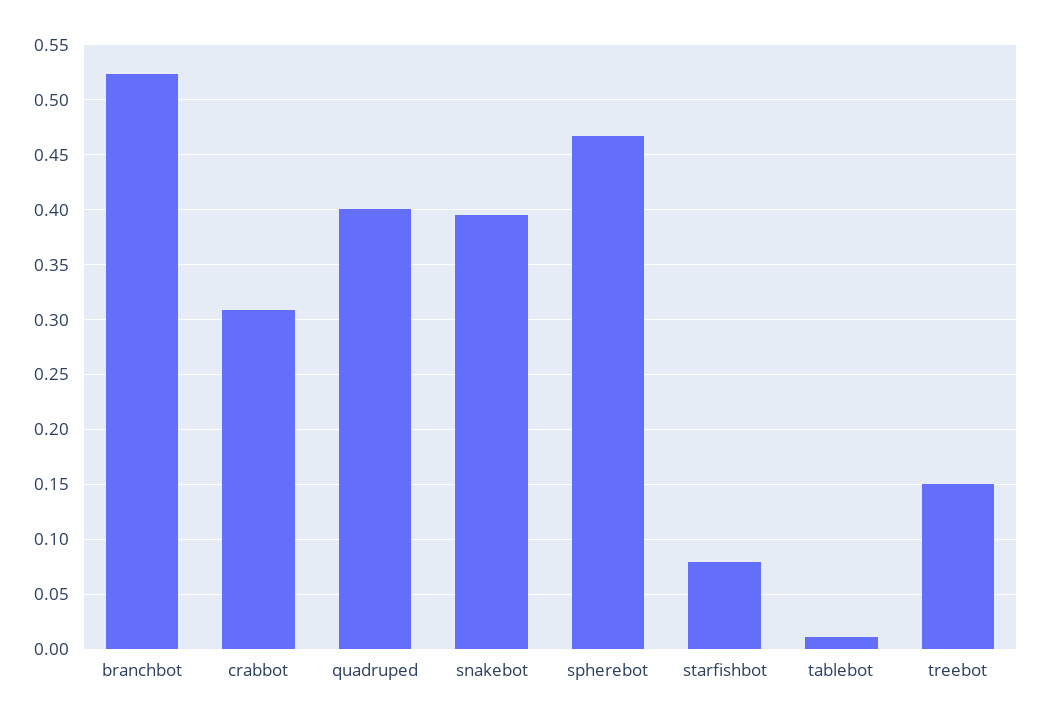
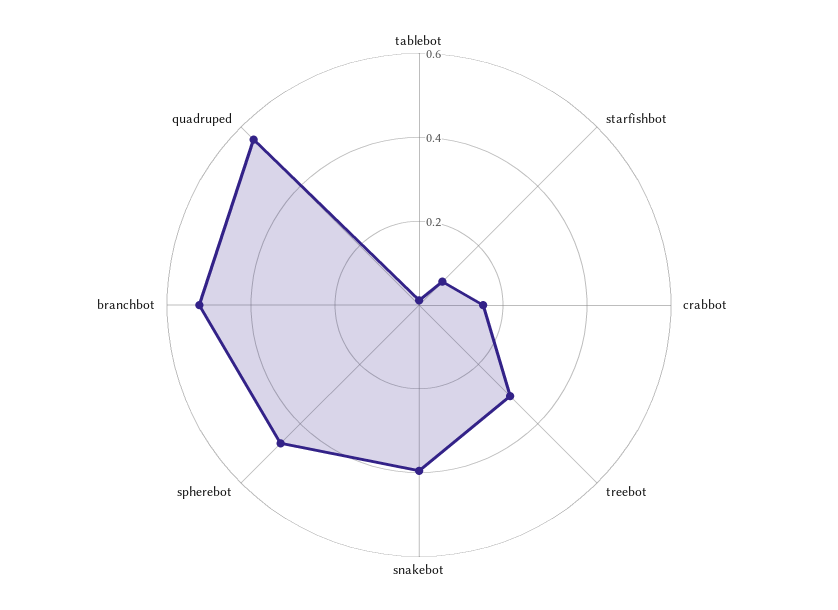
  {
    "branchbot": 0.52,
-   "crabbot": 0.31,
+   "crabbot": 0.15,
-   "quadruped": 0.4,
+   "quadruped": 0.55,
    "snakebot": 0.4,
    "spherebot": 0.47,
    "starfishbot": 0.08,
    "tablebot": 0.01,
-   "treebot": 0.15
+   "treebot": 0.3
  }

